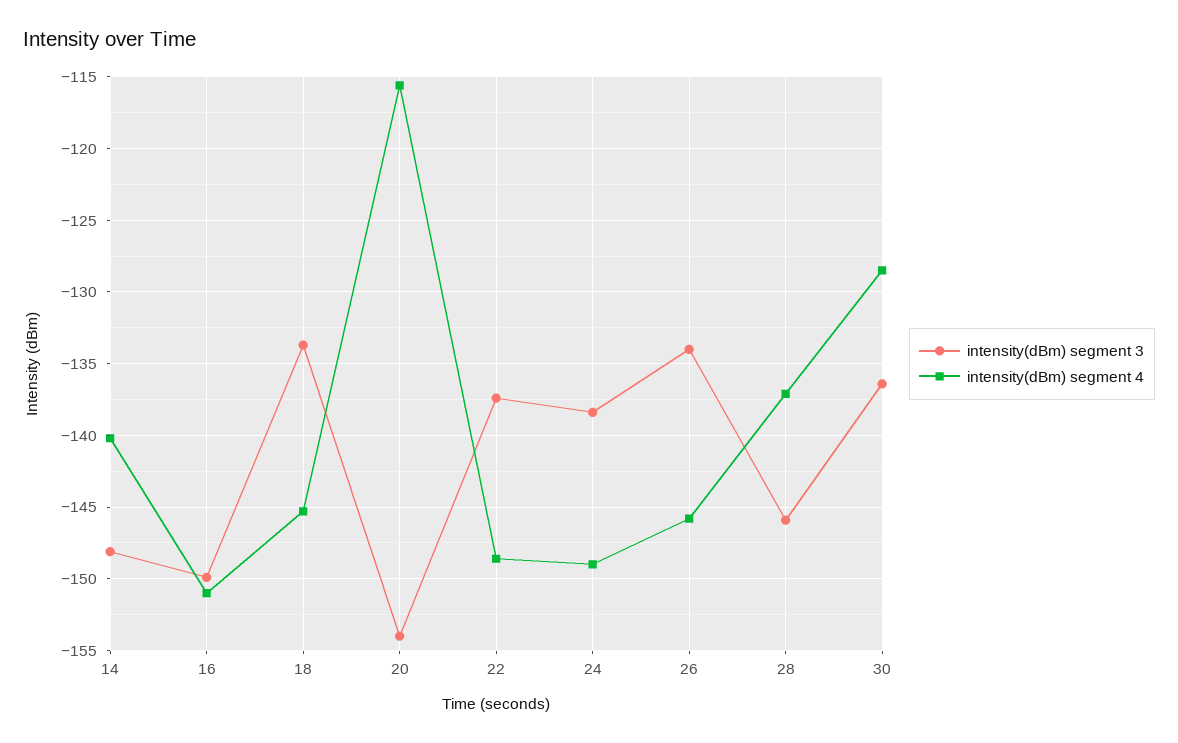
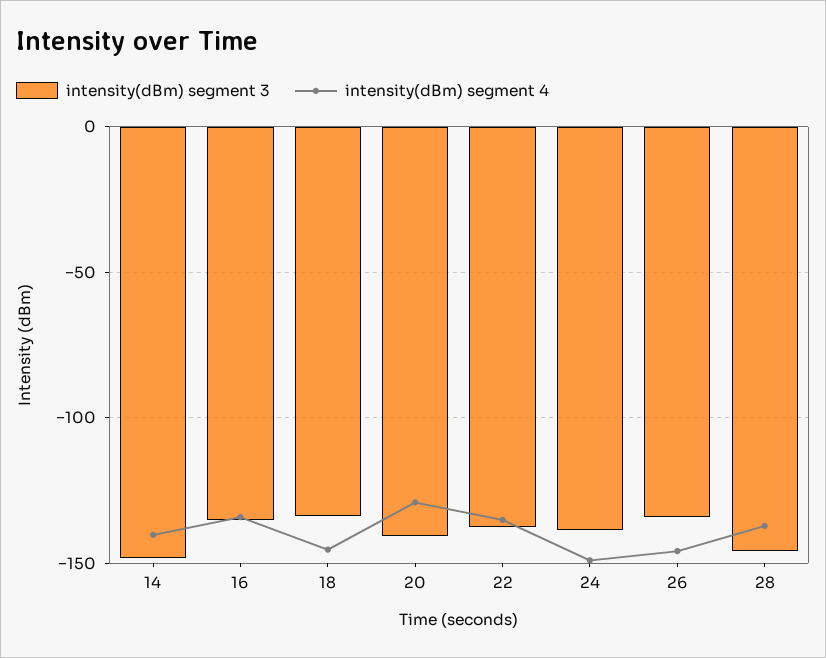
  {
    "intensity(dBm) segment 3": {
      "14": -148,
-     "16": -150,
+     "16": -135,
      "18": -133.5,
-     "20": -154,
+     "20": -140,
      "22": -137.5,
      "24": -138.5,
      "26": -134,
-     "28": -146,
+     "28": -146
-     "30": -136.5
    },
    "intensity(dBm) segment 4": {
      "14": -140,
-     "16": -151,
+     "16": -135,
      "18": -145.5,
-     "20": -115.5,
+     "20": -130,
-     "22": -148.5,
+     "22": -135,
      "24": -149,
      "26": -146,
-     "28": -137,
+     "28": -137
-     "30": -128.5
    }
  }

